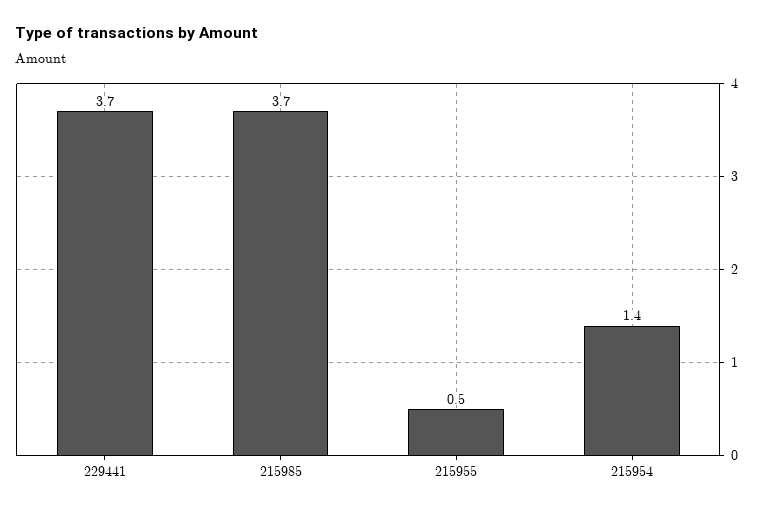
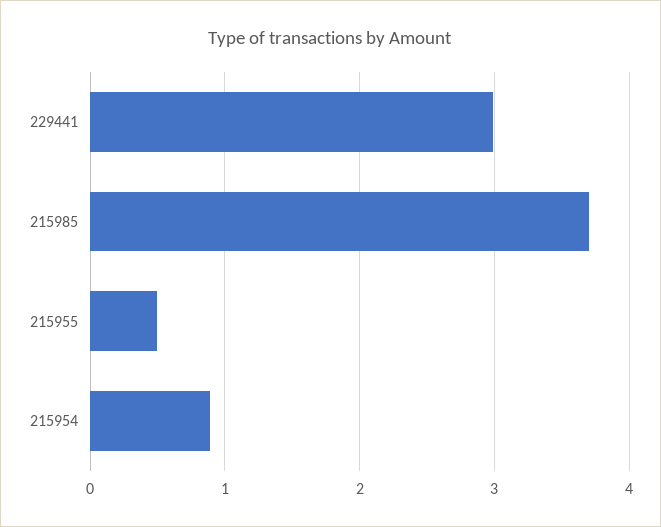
  {
-   "229441": 3.7,
+   "229441": 3,
    "215985": 3.7,
    "215955": 0.5,
-   "215954": 1.4
+   "215954": 0.9
  }

